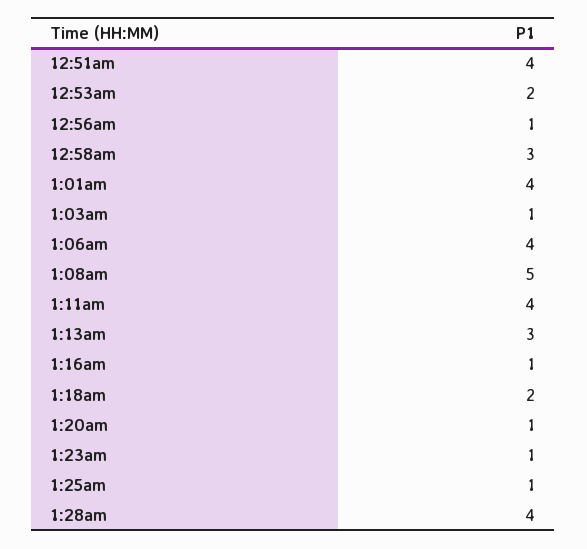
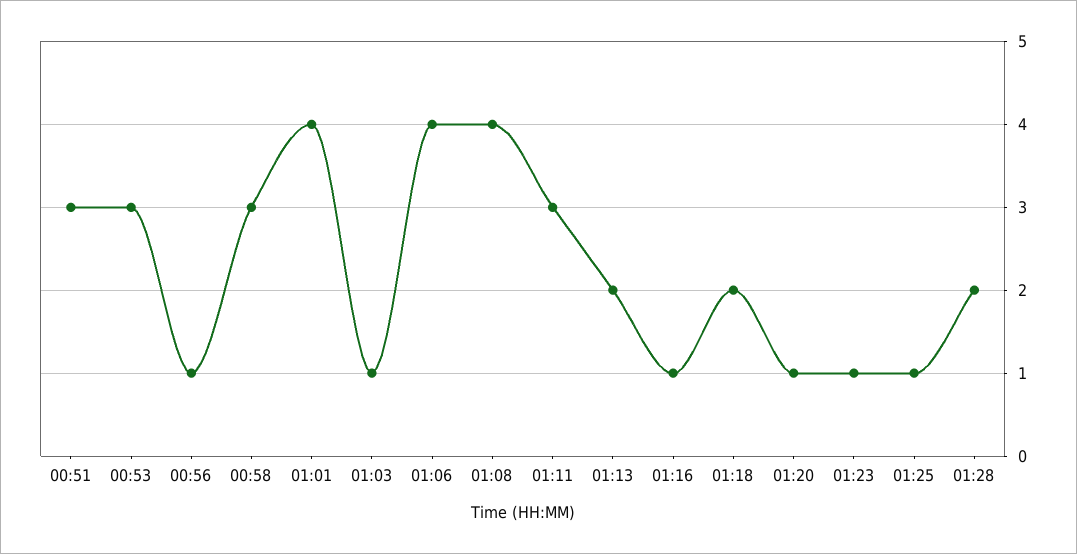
  {
-   "12:51am": 4,
+   "12:51am": 3,
-   "12:53am": 2,
+   "12:53am": 3,
    "12:56am": 1,
    "12:58am": 3,
    "1:01am": 4,
    "1:03am": 1,
    "1:06am": 4,
-   "1:08am": 5,
+   "1:08am": 4,
-   "1:11am": 4,
+   "1:11am": 3,
-   "1:13am": 3,
+   "1:13am": 2,
    "1:16am": 1,
    "1:18am": 2,
    "1:20am": 1,
    "1:23am": 1,
    "1:25am": 1,
-   "1:28am": 4
+   "1:28am": 2
  }

